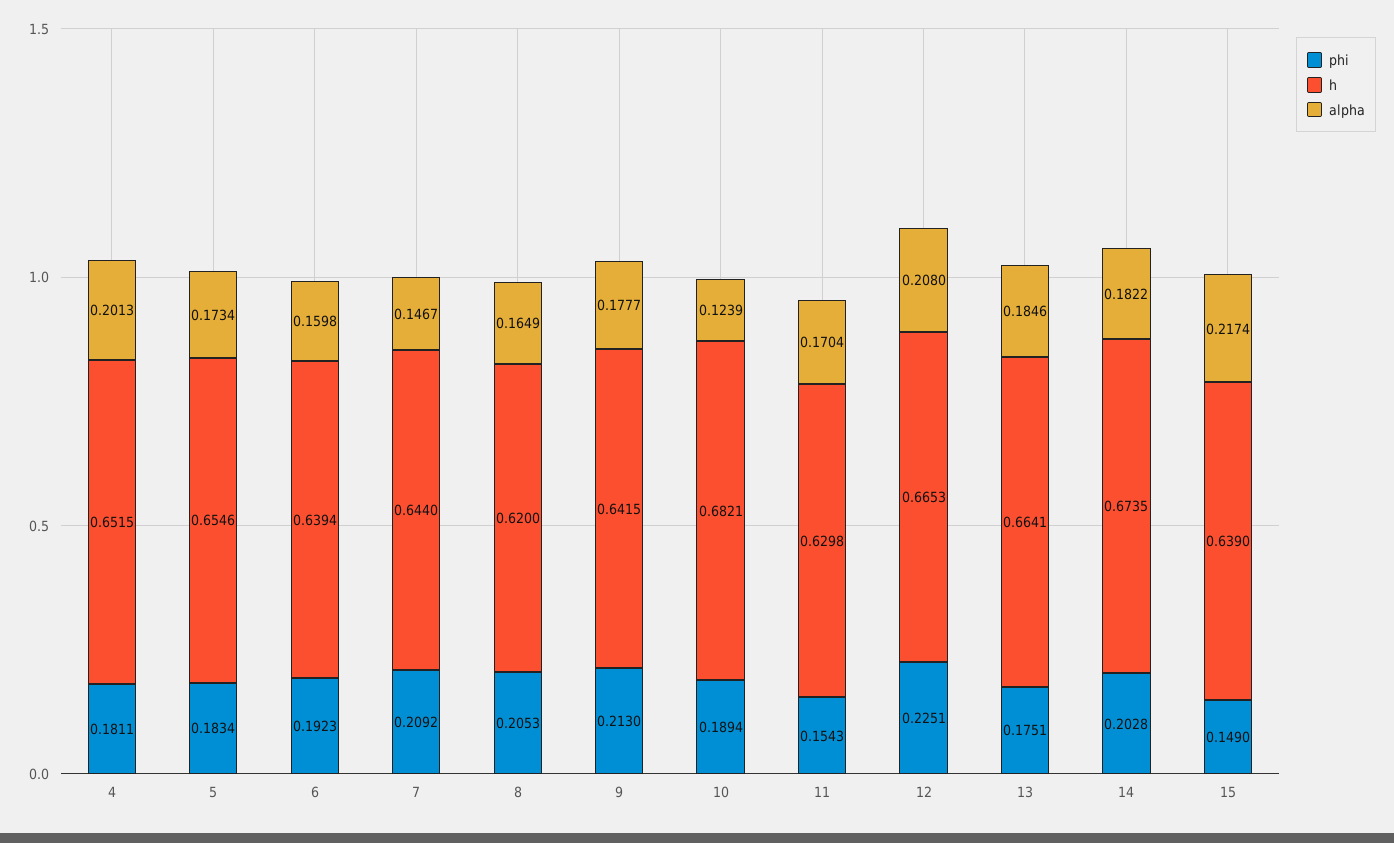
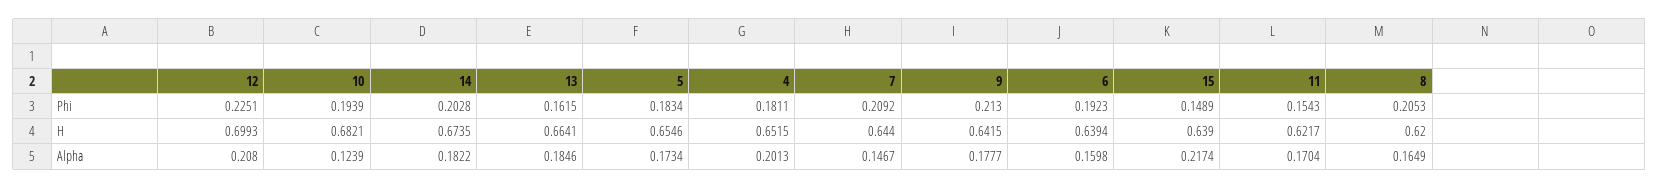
  {
    "phi": {
      "4": 0.1811,
      "5": 0.1834,
      "6": 0.1923,
      "7": 0.2092,
      "8": 0.2053,
      "9": 0.213,
-     "10": 0.1894,
+     "10": 0.1939,
      "11": 0.1543,
      "12": 0.2251,
-     "13": 0.1751,
+     "13": 0.1615,
      "14": 0.2028,
-     "15": 0.149
+     "15": 0.1489
    },
    "h": {
      "4": 0.6515,
      "5": 0.6546,
      "6": 0.6394,
      "7": 0.644,
      "8": 0.62,
      "9": 0.6415,
      "10": 0.6821,
-     "11": 0.6298,
+     "11": 0.6217,
-     "12": 0.6653,
+     "12": 0.6993,
      "13": 0.6641,
      "14": 0.6735,
      "15": 0.639
    },
    "alpha": {
      "4": 0.2013,
      "5": 0.1734,
      "6": 0.1598,
      "7": 0.1467,
      "8": 0.1649,
      "9": 0.1777,
      "10": 0.1239,
      "11": 0.1704,
      "12": 0.208,
      "13": 0.1846,
      "14": 0.1822,
      "15": 0.2174
    }
  }

